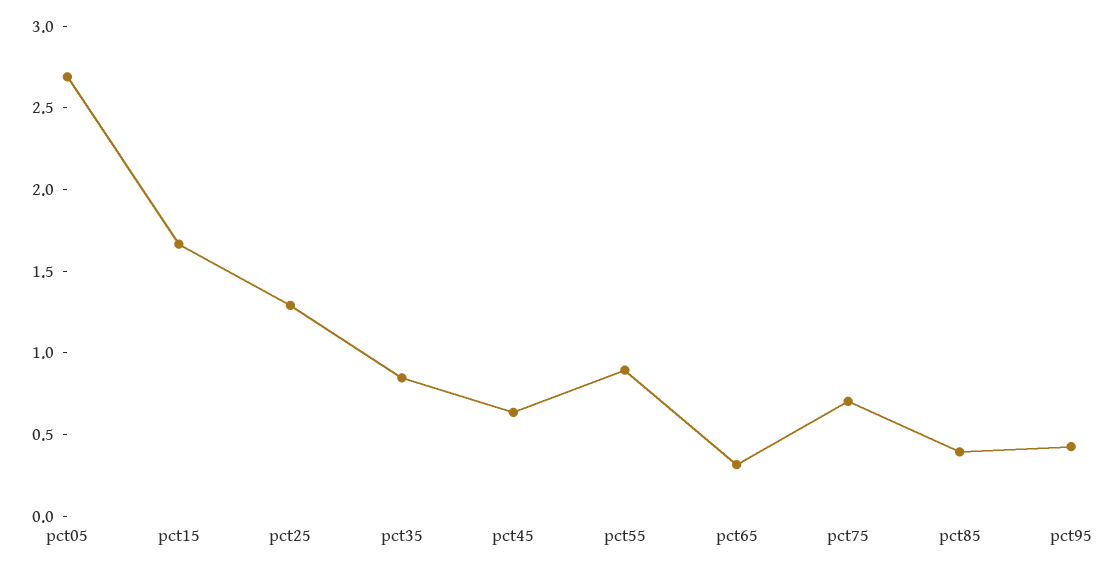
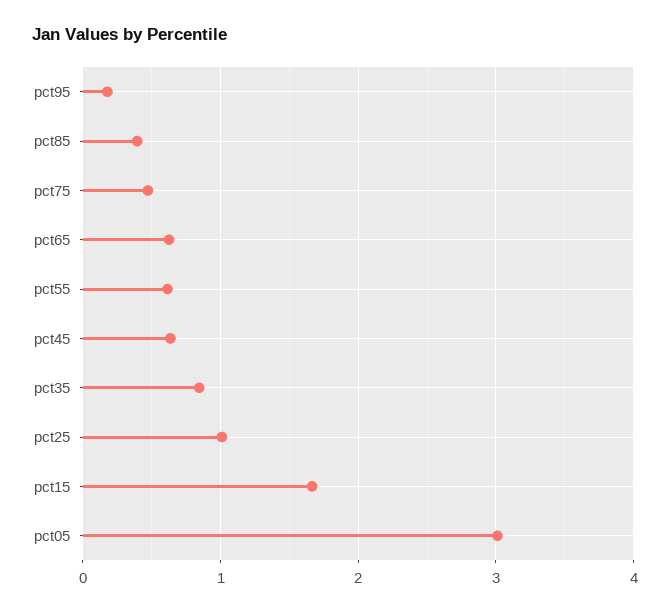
  {
-   "pct05": 2.7,
+   "pct05": 3,
    "pct15": 1.7,
-   "pct25": 1.3,
+   "pct25": 1,
    "pct35": 0.8,
    "pct45": 0.6,
-   "pct55": 0.9,
+   "pct55": 0.6,
-   "pct65": 0.3,
+   "pct65": 0.6,
-   "pct75": 0.7,
+   "pct75": 0.5,
    "pct85": 0.4,
-   "pct95": 0.4
+   "pct95": 0.2
  }

